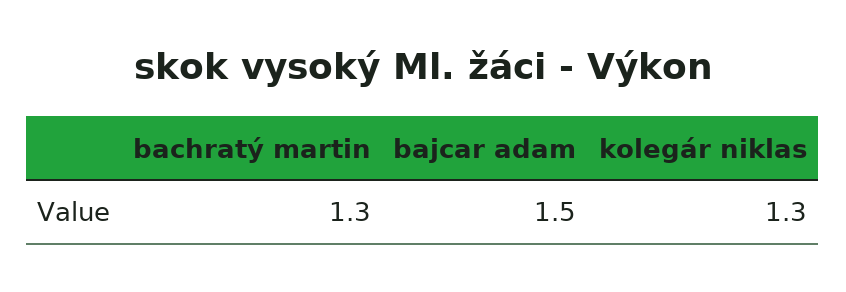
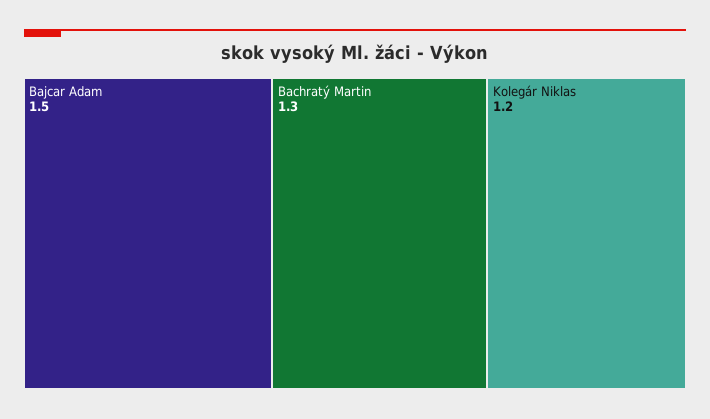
  {
    "bachratý martin": 1.3,
    "bajcar adam": 1.5,
-   "kolegár niklas": 1.3
+   "kolegár niklas": 1.2
  }

